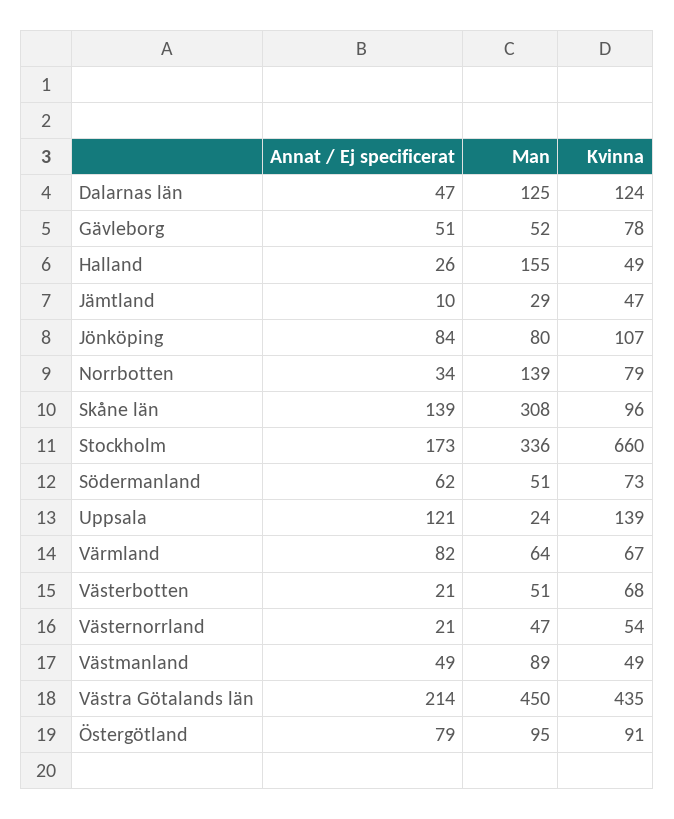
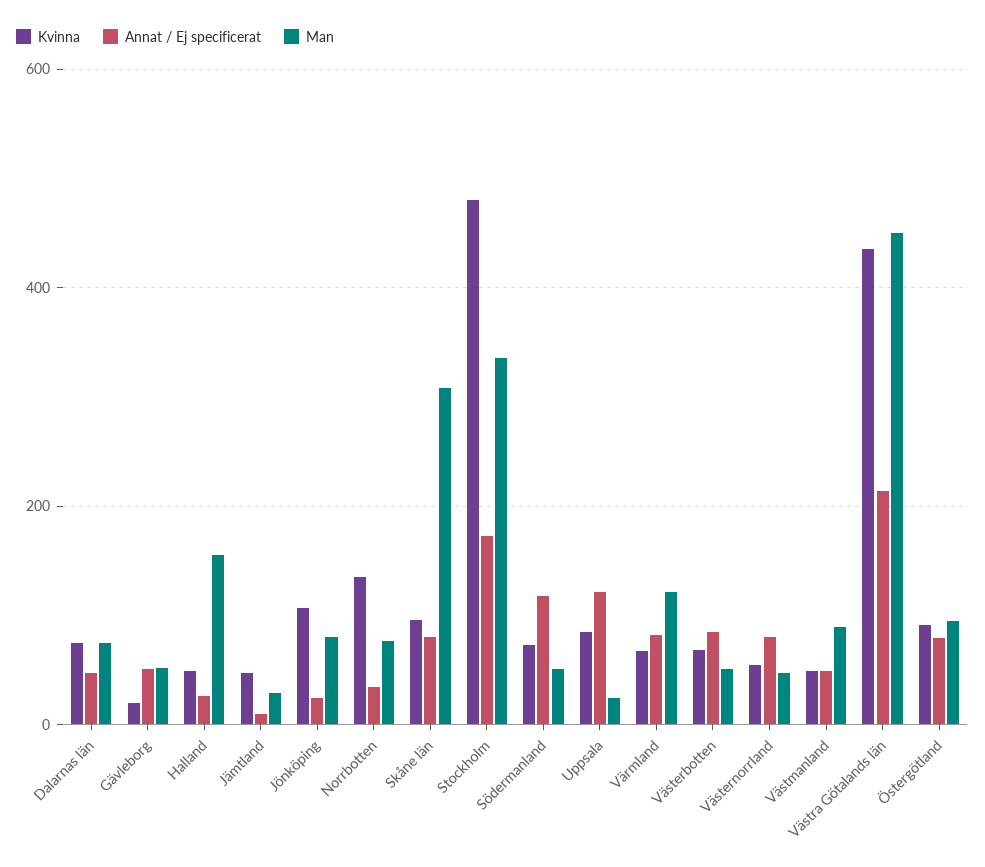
  {
    "Annat / Ej specificerat": {
      "Dalarnas län": 47,
      "Gävleborg": 51,
      "Halland": 26,
      "Jämtland": 10,
-     "Jönköping": 84,
+     "Jönköping": 20,
      "Norrbotten": 34,
-     "Skåne län": 139,
+     "Skåne län": 80,
      "Stockholm": 173,
-     "Södermanland": 62,
+     "Södermanland": 120,
      "Uppsala": 121,
      "Värmland": 82,
-     "Västerbotten": 21,
+     "Västerbotten": 80,
-     "Västernorrland": 21,
+     "Västernorrland": 80,
      "Västmanland": 49,
      "Västra Götalands län": 214,
      "Östergötland": 79
    },
    "Man": {
-     "Dalarnas län": 125,
+     "Dalarnas län": 80,
      "Gävleborg": 52,
      "Halland": 155,
      "Jämtland": 29,
      "Jönköping": 80,
-     "Norrbotten": 139,
+     "Norrbotten": 80,
      "Skåne län": 308,
      "Stockholm": 336,
      "Södermanland": 51,
      "Uppsala": 24,
-     "Värmland": 64,
+     "Värmland": 120,
      "Västerbotten": 51,
      "Västernorrland": 47,
      "Västmanland": 89,
      "Västra Götalands län": 450,
      "Östergötland": 95
    },
    "Kvinna": {
-     "Dalarnas län": 124,
+     "Dalarnas län": 80,
-     "Gävleborg": 78,
+     "Gävleborg": 20,
      "Halland": 49,
      "Jämtland": 47,
      "Jönköping": 107,
-     "Norrbotten": 79,
+     "Norrbotten": 140,
      "Skåne län": 96,
-     "Stockholm": 660,
+     "Stockholm": 480,
      "Södermanland": 73,
-     "Uppsala": 139,
+     "Uppsala": 80,
      "Värmland": 67,
      "Västerbotten": 68,
      "Västernorrland": 54,
      "Västmanland": 49,
      "Västra Götalands län": 435,
      "Östergötland": 91
    }
  }

